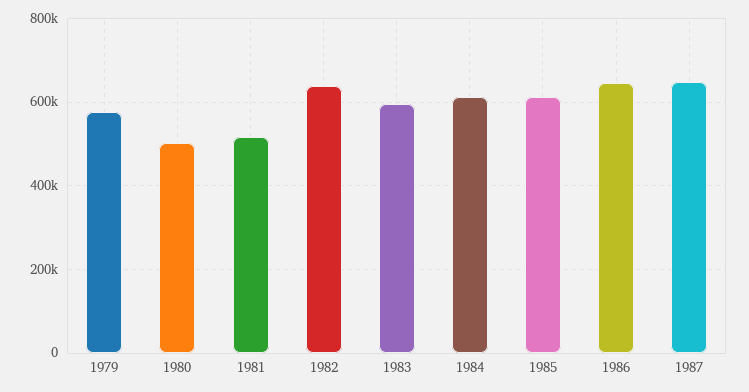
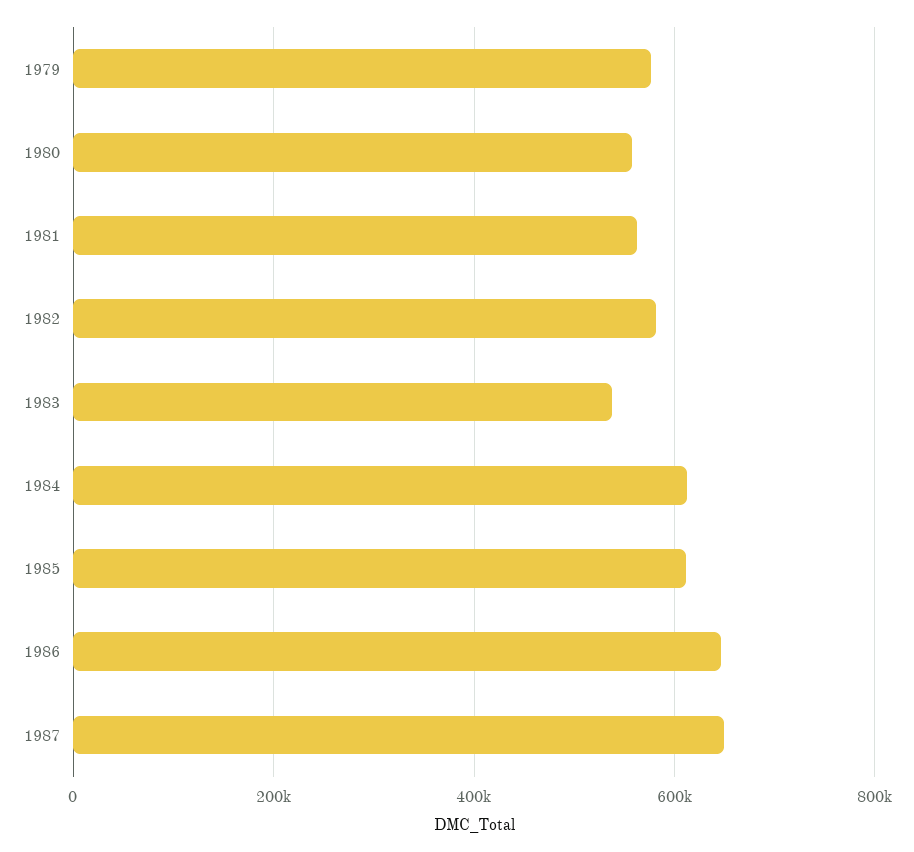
  {
    "1979": 580000,
-   "1980": 500000,
+   "1980": 560000,
-   "1981": 520000,
+   "1981": 560000,
-   "1982": 640000,
+   "1982": 580000,
-   "1983": 600000,
+   "1983": 540000,
    "1984": 620000,
    "1985": 620000,
    "1986": 640000,
    "1987": 640000
  }

